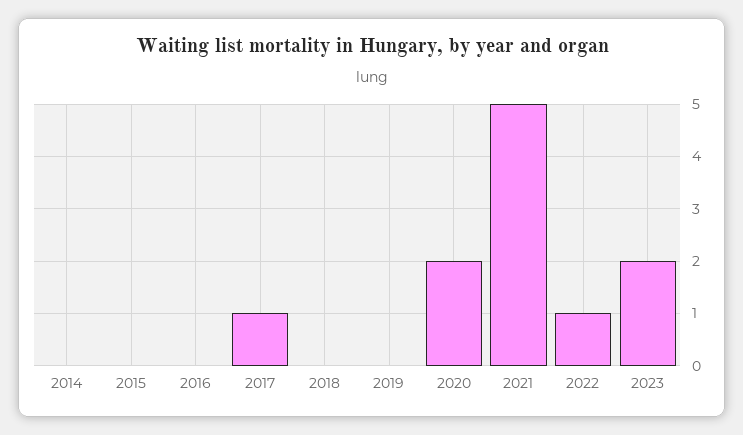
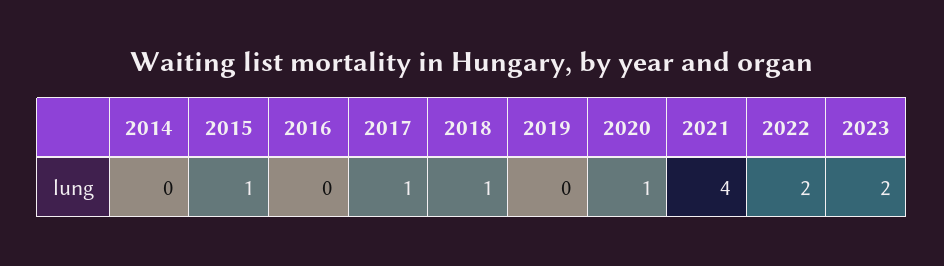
  {
    "2014": 0,
-   "2015": 0,
+   "2015": 1,
    "2016": 0,
    "2017": 1,
-   "2018": 0,
+   "2018": 1,
    "2019": 0,
-   "2020": 2,
+   "2020": 1,
-   "2021": 5,
+   "2021": 4,
-   "2022": 1,
+   "2022": 2,
    "2023": 2
  }

